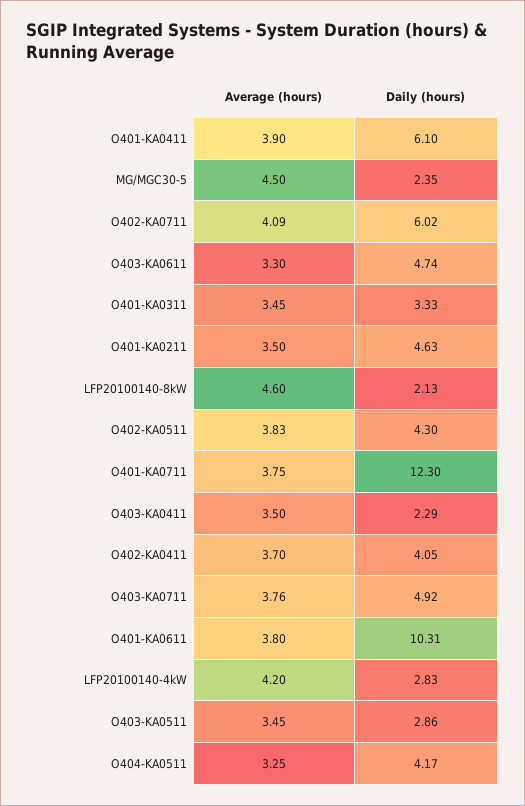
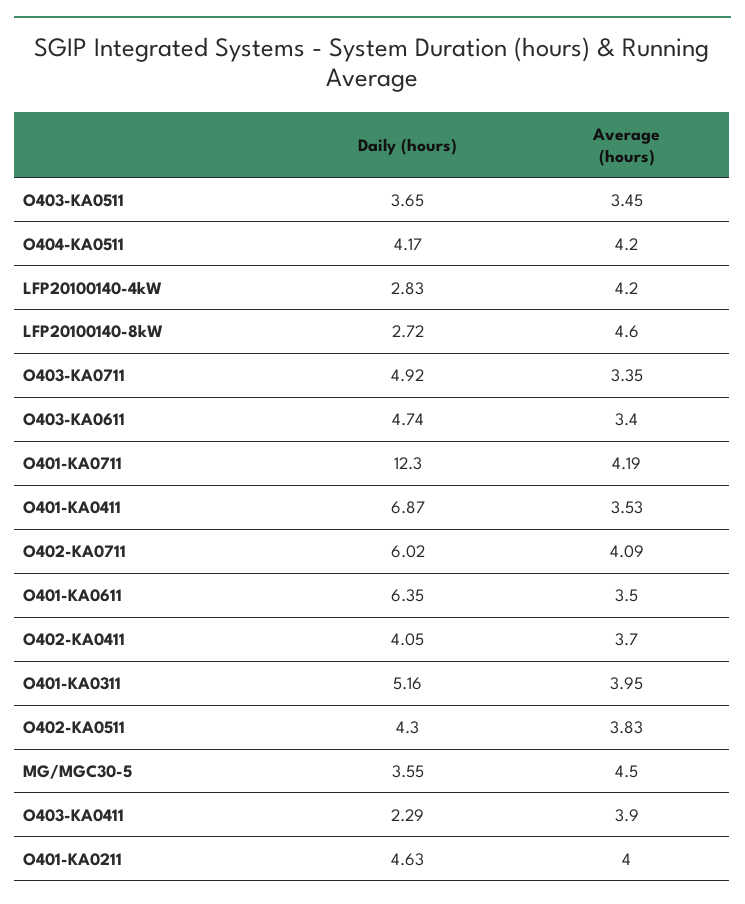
  {
    "Average (hours)": {
-     "O401-KA0411": 3.9,
+     "O401-KA0411": 3.53,
      "MG/MGC30-5": 4.5,
      "O402-KA0711": 4.09,
-     "O403-KA0611": 3.3,
+     "O403-KA0611": 3.4,
-     "O401-KA0311": 3.45,
+     "O401-KA0311": 3.95,
-     "O401-KA0211": 3.5,
+     "O401-KA0211": 4,
      "LFP20100140-8kW": 4.6,
      "O402-KA0511": 3.83,
-     "O401-KA0711": 3.75,
+     "O401-KA0711": 4.19,
-     "O403-KA0411": 3.5,
+     "O403-KA0411": 3.9,
      "O402-KA0411": 3.7,
-     "O403-KA0711": 3.76,
+     "O403-KA0711": 3.35,
-     "O401-KA0611": 3.8,
+     "O401-KA0611": 3.5,
      "LFP20100140-4kW": 4.2,
      "O403-KA0511": 3.45,
-     "O404-KA0511": 3.25
+     "O404-KA0511": 4.2
    },
    "Daily (hours)": {
-     "O401-KA0411": 6.1,
+     "O401-KA0411": 6.87,
-     "MG/MGC30-5": 2.35,
+     "MG/MGC30-5": 3.55,
      "O402-KA0711": 6.02,
      "O403-KA0611": 4.74,
-     "O401-KA0311": 3.33,
+     "O401-KA0311": 5.16,
      "O401-KA0211": 4.63,
-     "LFP20100140-8kW": 2.13,
+     "LFP20100140-8kW": 2.72,
      "O402-KA0511": 4.3,
      "O401-KA0711": 12.3,
      "O403-KA0411": 2.29,
      "O402-KA0411": 4.05,
      "O403-KA0711": 4.92,
-     "O401-KA0611": 10.31,
+     "O401-KA0611": 6.35,
      "LFP20100140-4kW": 2.83,
-     "O403-KA0511": 2.86,
+     "O403-KA0511": 3.65,
      "O404-KA0511": 4.17
    }
  }

